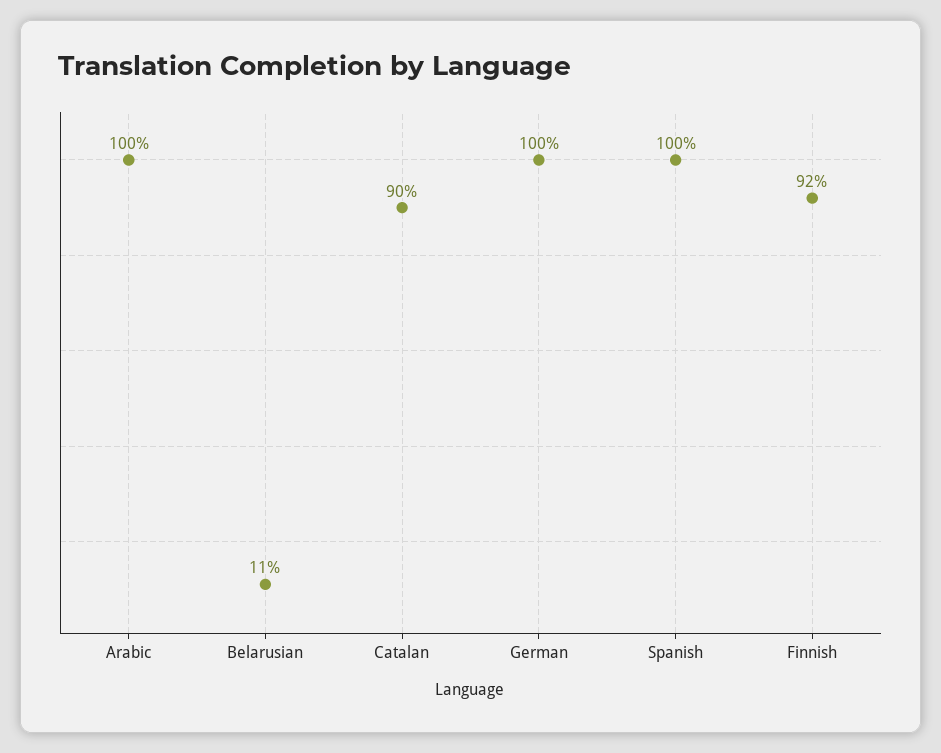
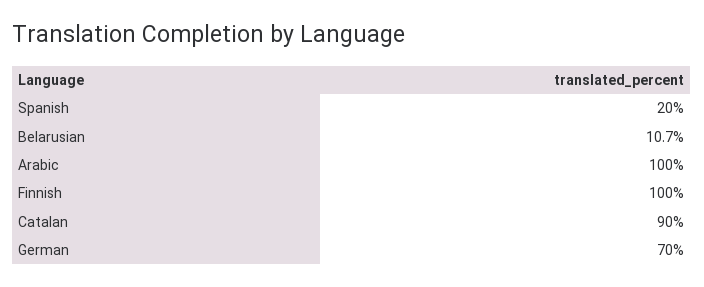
  {
    "Arabic": 100,
    "Belarusian": 10.7,
    "Catalan": 90,
-   "German": 100,
+   "German": 70,
-   "Spanish": 100,
+   "Spanish": 20,
-   "Finnish": 92
+   "Finnish": 100
  }

